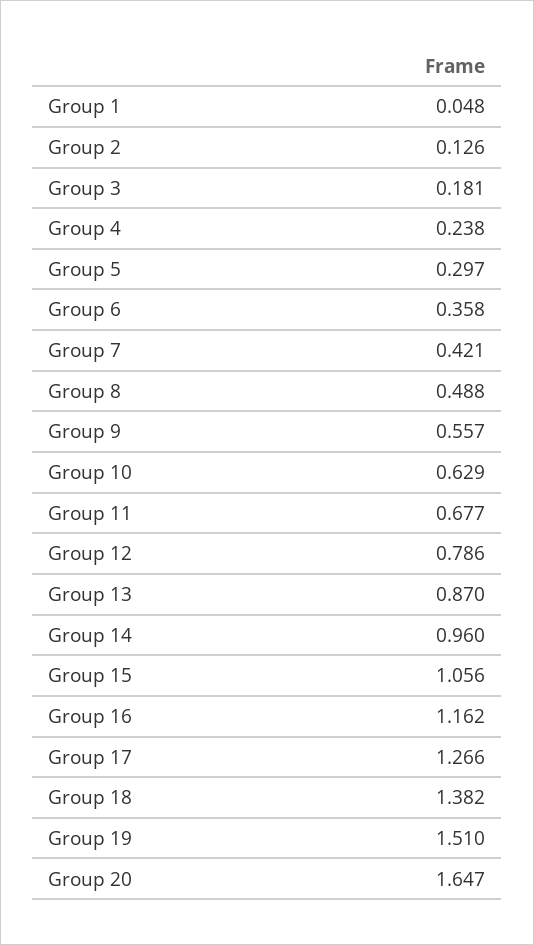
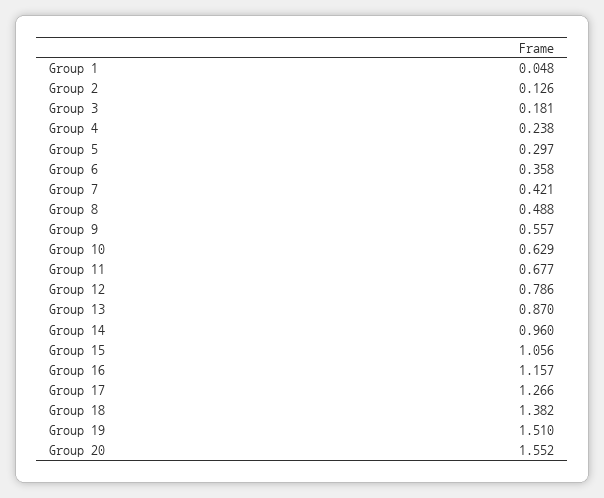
  {
    "Group 1": 0.048,
    "Group 2": 0.126,
    "Group 3": 0.181,
    "Group 4": 0.238,
    "Group 5": 0.297,
    "Group 6": 0.358,
    "Group 7": 0.421,
    "Group 8": 0.488,
    "Group 9": 0.557,
    "Group 10": 0.629,
    "Group 11": 0.677,
    "Group 12": 0.786,
    "Group 13": 0.87,
    "Group 14": 0.96,
    "Group 15": 1.056,
-   "Group 16": 1.162,
+   "Group 16": 1.157,
    "Group 17": 1.266,
    "Group 18": 1.382,
    "Group 19": 1.51,
-   "Group 20": 1.647
+   "Group 20": 1.552
  }

